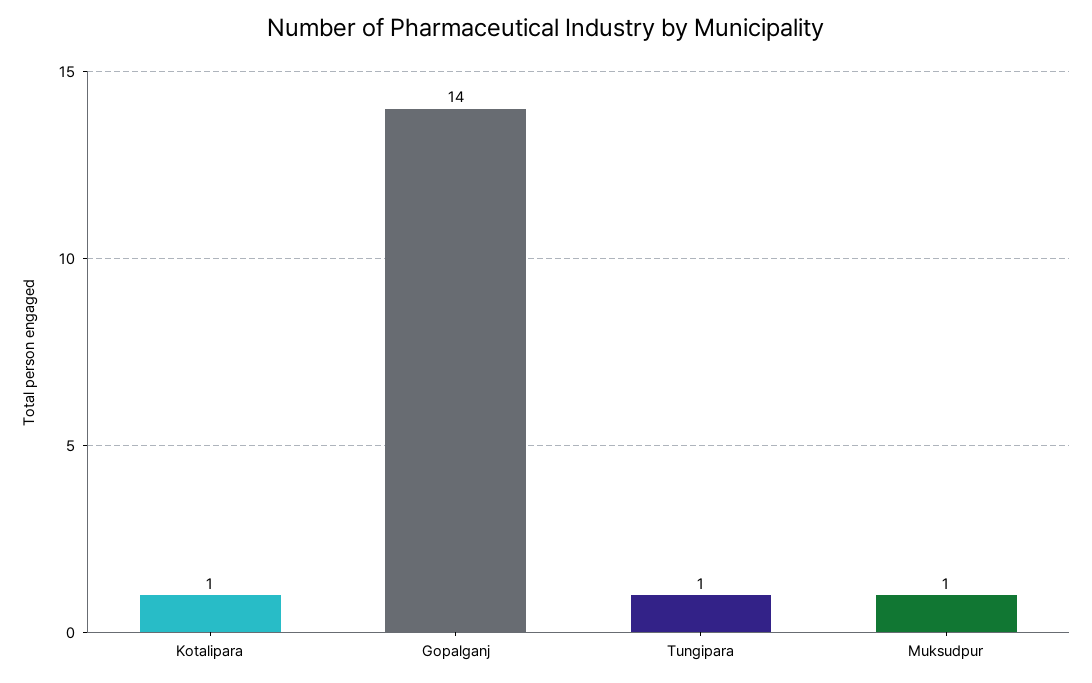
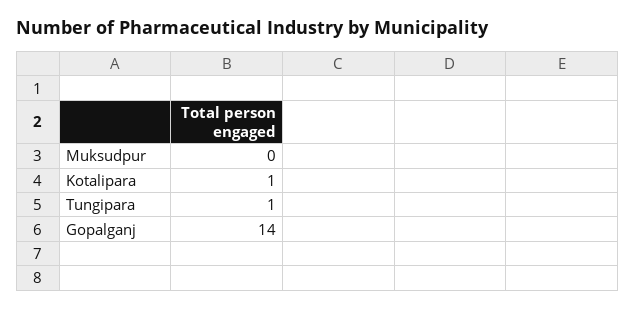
  {
    "Kotalipara": 1,
    "Gopalganj": 14,
    "Tungipara": 1,
-   "Muksudpur": 1
+   "Muksudpur": 0
  }

